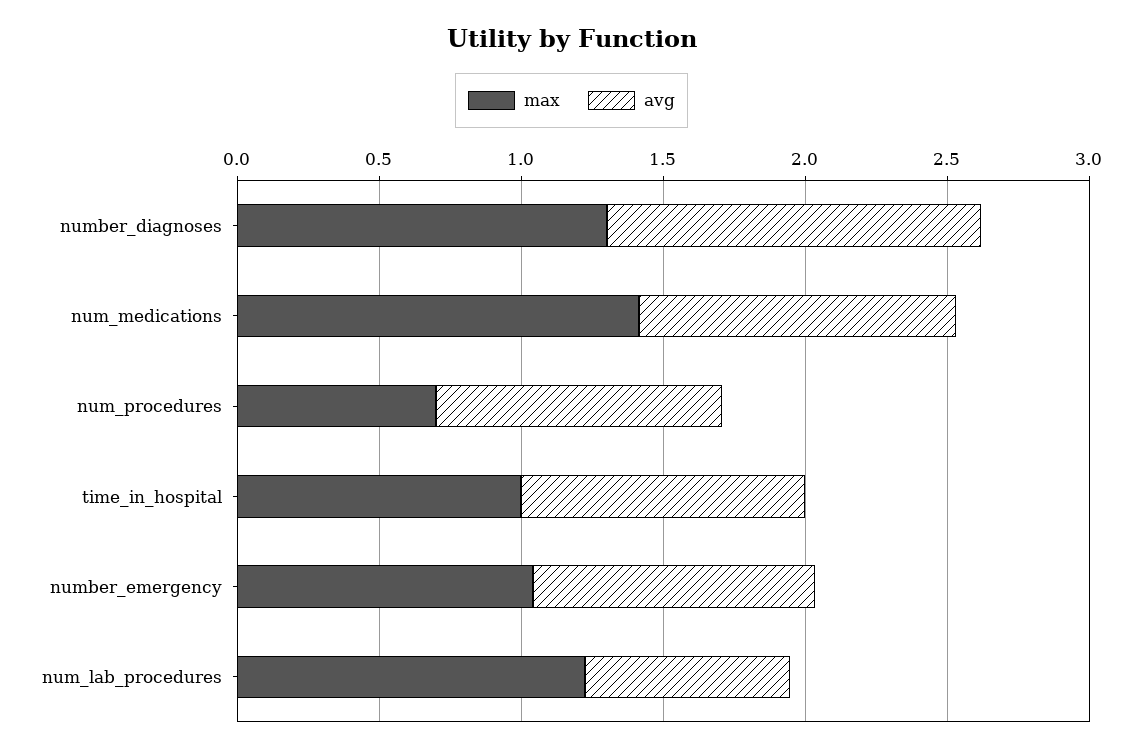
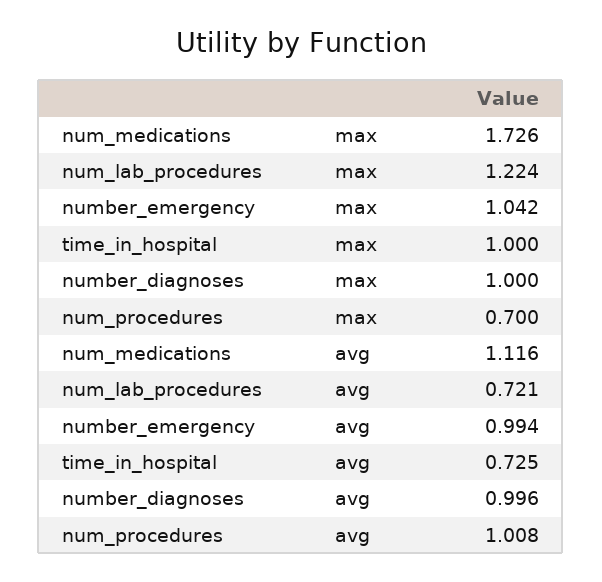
  {
    "max": {
-     "number_diagnoses": 1.3,
+     "number_diagnoses": 1,
-     "num_medications": 1.4,
+     "num_medications": 1.726,
      "num_procedures": 0.7,
      "time_in_hospital": 1,
      "number_emergency": 1.042,
      "num_lab_procedures": 1.224
    },
    "avg": {
-     "number_diagnoses": 1.3,
+     "number_diagnoses": 0.996,
      "num_medications": 1.116,
      "num_procedures": 1.008,
-     "time_in_hospital": 1,
+     "time_in_hospital": 0.725,
      "number_emergency": 0.994,
      "num_lab_procedures": 0.721
    }
  }

